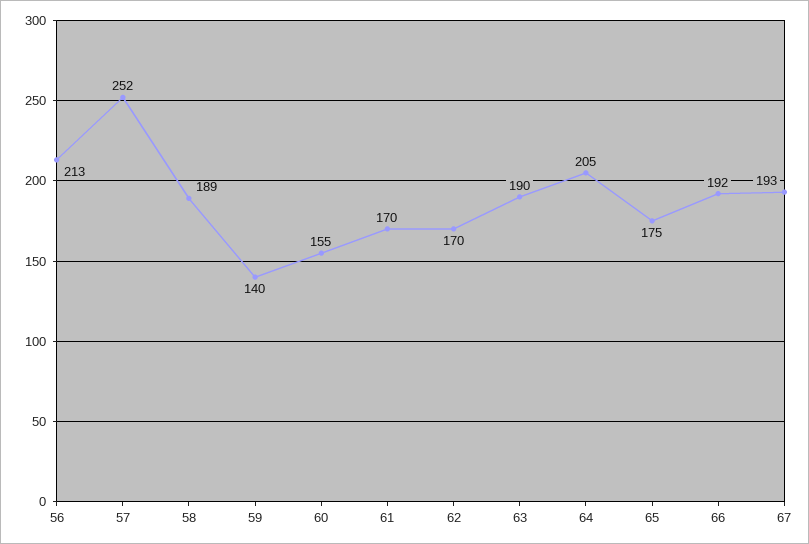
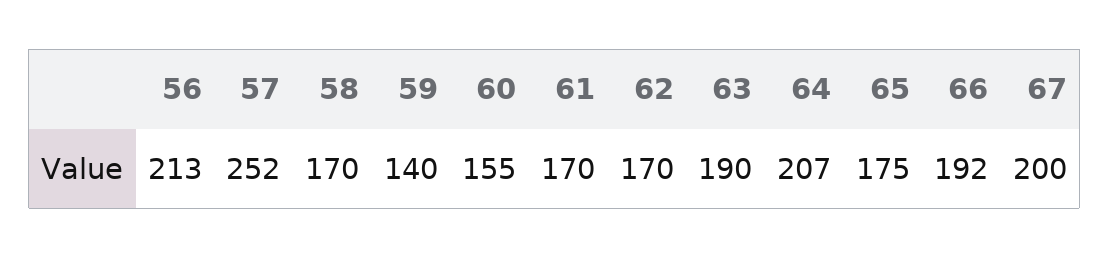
  {
    "56": 213,
    "57": 252,
-   "58": 189,
+   "58": 170,
    "59": 140,
    "60": 155,
    "61": 170,
    "62": 170,
    "63": 190,
-   "64": 205,
+   "64": 207,
    "65": 175,
    "66": 192,
-   "67": 193
+   "67": 200
  }

